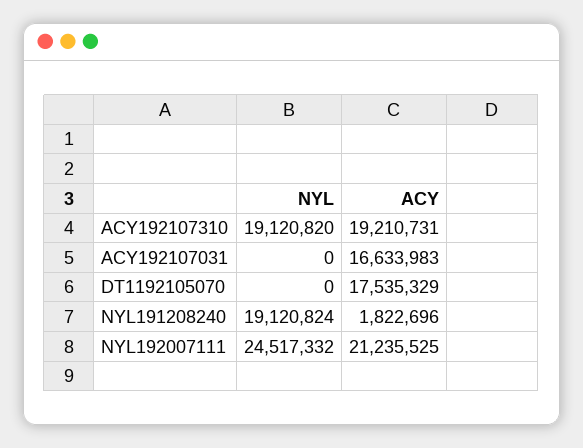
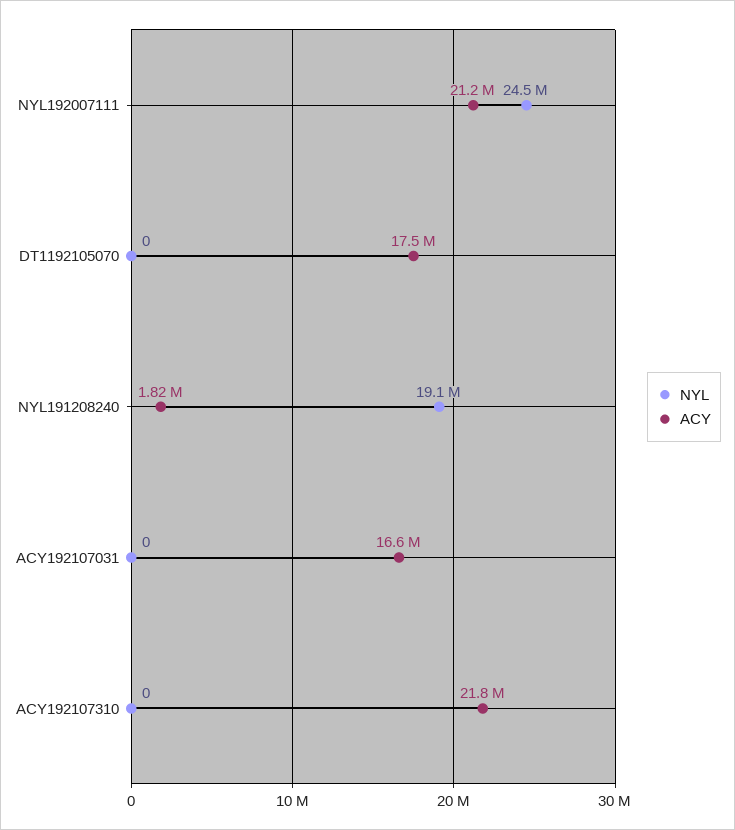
  {
    "NYL": {
-     "ACY192107310": 19120820,
+     "ACY192107310": 0,
      "ACY192107031": 0,
      "DT1192105070": 0,
      "NYL191208240": 19120824,
      "NYL192007111": 24517332
    },
    "ACY": {
-     "ACY192107310": 19210731,
+     "ACY192107310": 21800000,
      "ACY192107031": 16633983,
      "DT1192105070": 17535329,
      "NYL191208240": 1822696,
      "NYL192007111": 21235525
    }
  }

